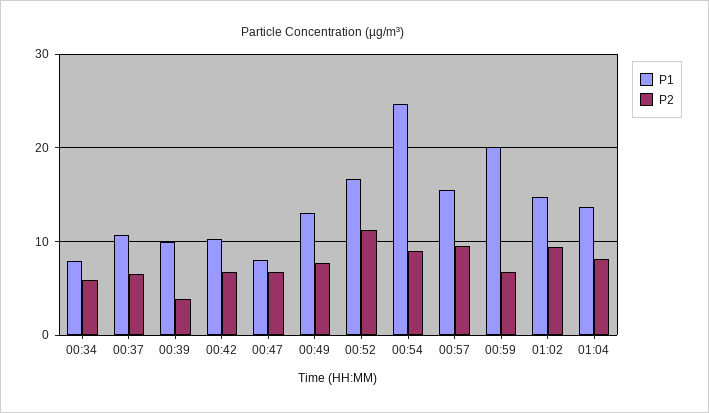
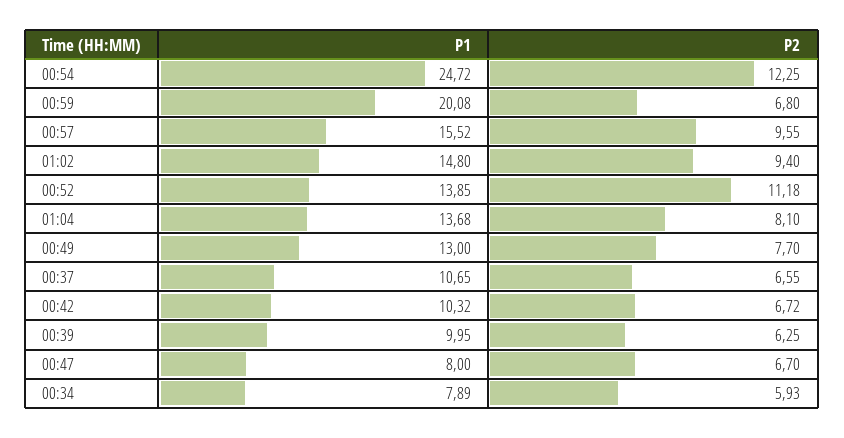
  {
    "P1": {
      "00:34": 7.89,
      "00:37": 10.65,
      "00:39": 9.95,
      "00:42": 10.32,
      "00:47": 8,
      "00:49": 13,
-     "00:52": 17,
+     "00:52": 13.85,
      "00:54": 24.72,
      "00:57": 15.52,
      "00:59": 20.08,
      "01:02": 14.8,
      "01:04": 13.68
    },
    "P2": {
      "00:34": 5.93,
      "00:37": 6.55,
-     "00:39": 4,
+     "00:39": 6.25,
      "00:42": 6.72,
      "00:47": 6.7,
      "00:49": 7.7,
      "00:52": 11.18,
-     "00:54": 9,
+     "00:54": 12.25,
      "00:57": 9.55,
      "00:59": 6.8,
      "01:02": 9.4,
      "01:04": 8.1
    }
  }

